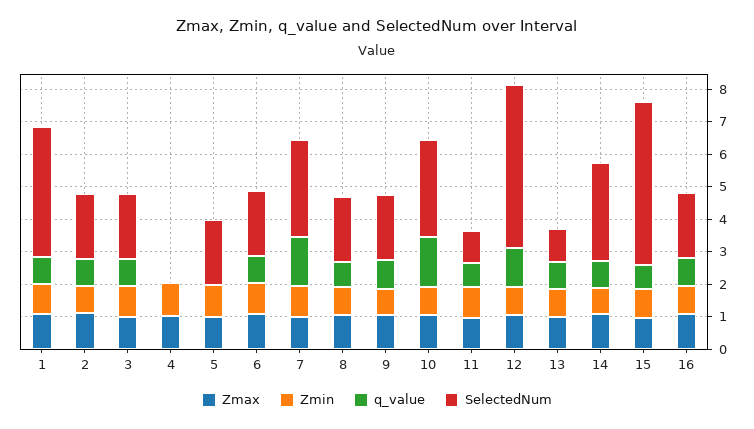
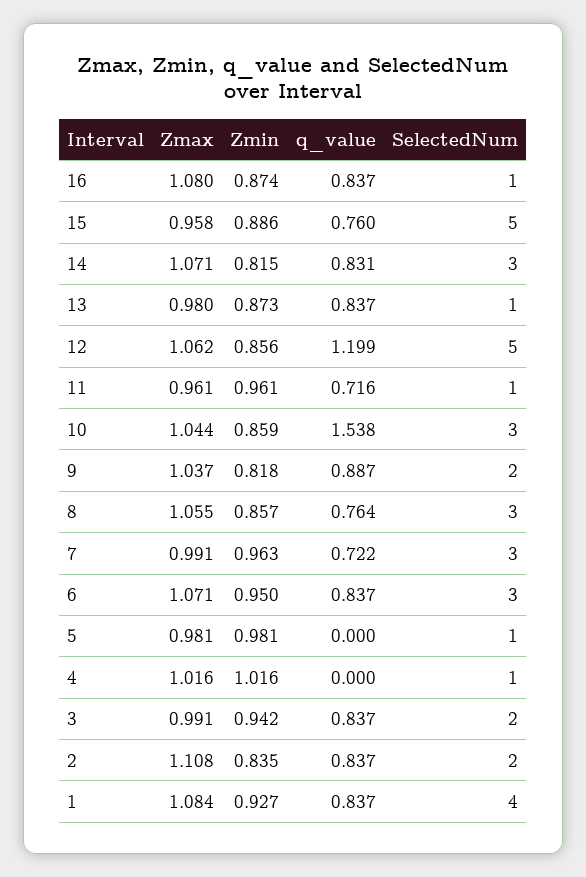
  {
    "Zmax": {
      "1": 1.084,
      "2": 1.108,
      "3": 0.991,
      "4": 1.016,
      "5": 0.981,
      "6": 1.071,
      "7": 0.991,
      "8": 1.055,
      "9": 1.037,
      "10": 1.044,
      "11": 0.961,
      "12": 1.062,
      "13": 0.98,
      "14": 1.071,
      "15": 0.958,
      "16": 1.08
    },
    "Zmin": {
      "1": 0.927,
      "2": 0.835,
      "3": 0.942,
      "4": 1.016,
      "5": 0.981,
      "6": 0.95,
      "7": 0.963,
      "8": 0.857,
      "9": 0.818,
      "10": 0.859,
      "11": 0.961,
      "12": 0.856,
      "13": 0.873,
      "14": 0.815,
      "15": 0.886,
      "16": 0.874
    },
    "q_value": {
      "1": 0.837,
      "2": 0.837,
      "3": 0.837,
      "4": 0,
      "5": 0,
      "6": 0.837,
-     "7": 1.5,
+     "7": 0.722,
      "8": 0.764,
      "9": 0.887,
      "10": 1.538,
      "11": 0.716,
      "12": 1.199,
      "13": 0.837,
      "14": 0.831,
      "15": 0.76,
      "16": 0.837
    },
    "SelectedNum": {
      "1": 4,
      "2": 2,
      "3": 2,
-     "4": 0,
+     "4": 1,
-     "5": 2,
+     "5": 1,
-     "6": 2,
+     "6": 3,
      "7": 3,
-     "8": 2,
+     "8": 3,
      "9": 2,
      "10": 3,
      "11": 1,
      "12": 5,
      "13": 1,
      "14": 3,
      "15": 5,
-     "16": 2
+     "16": 1
    }
  }

